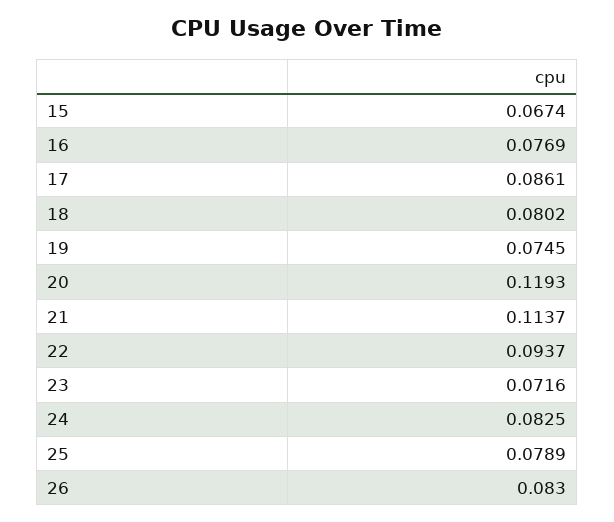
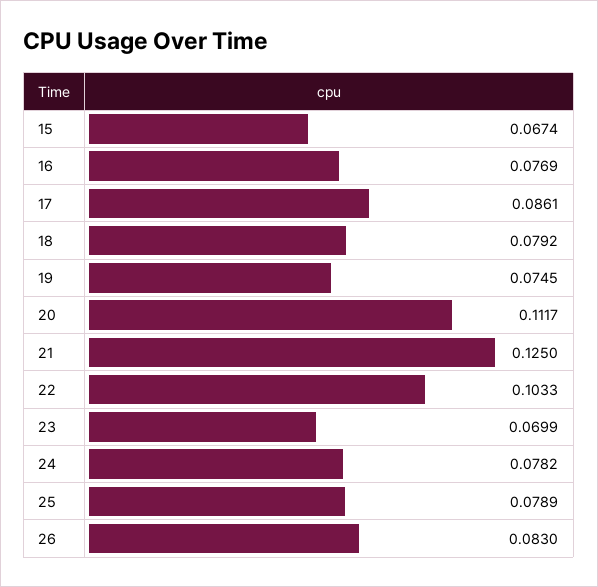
  {
    "15": 0.0674,
    "16": 0.0769,
    "17": 0.0861,
-   "18": 0.0802,
+   "18": 0.0792,
    "19": 0.0745,
-   "20": 0.1193,
+   "20": 0.1117,
-   "21": 0.1137,
+   "21": 0.125,
-   "22": 0.0937,
+   "22": 0.1033,
-   "23": 0.0716,
+   "23": 0.0699,
-   "24": 0.0825,
+   "24": 0.0782,
    "25": 0.0789,
    "26": 0.083
  }

